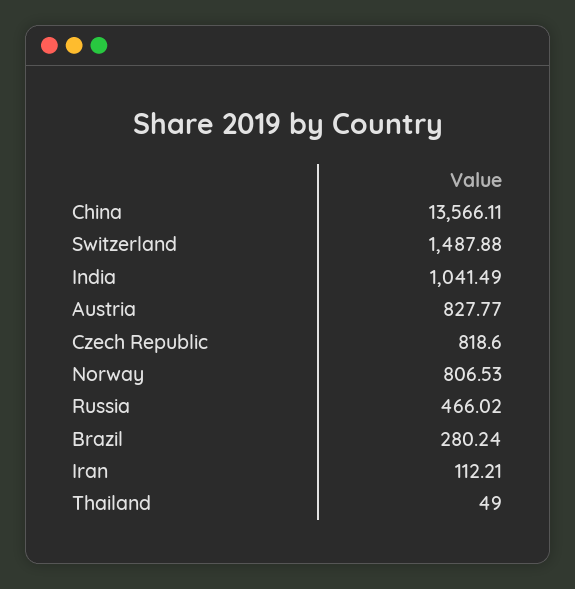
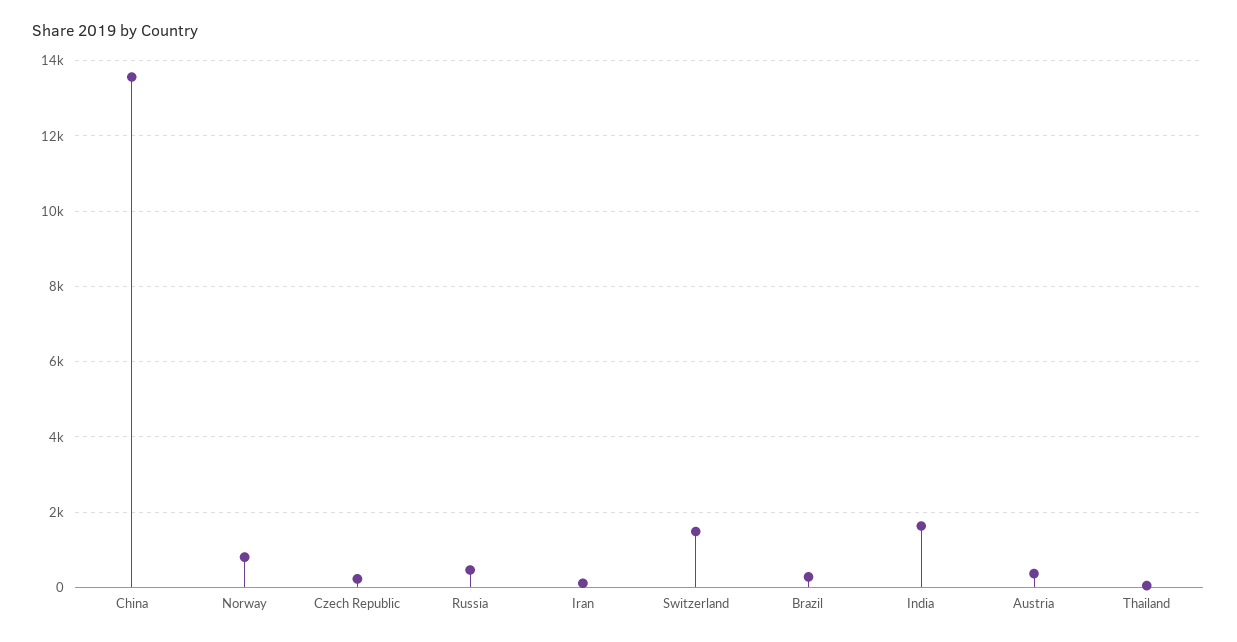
  {
    "China": 13566.11,
    "Switzerland": 1487.88,
-   "India": 1041.49,
+   "India": 1600,
-   "Austria": 827.77,
+   "Austria": 400,
-   "Czech Republic": 818.6,
+   "Czech Republic": 200,
    "Norway": 806.53,
    "Russia": 466.02,
    "Brazil": 280.24,
    "Iran": 112.21,
    "Thailand": 49
  }

